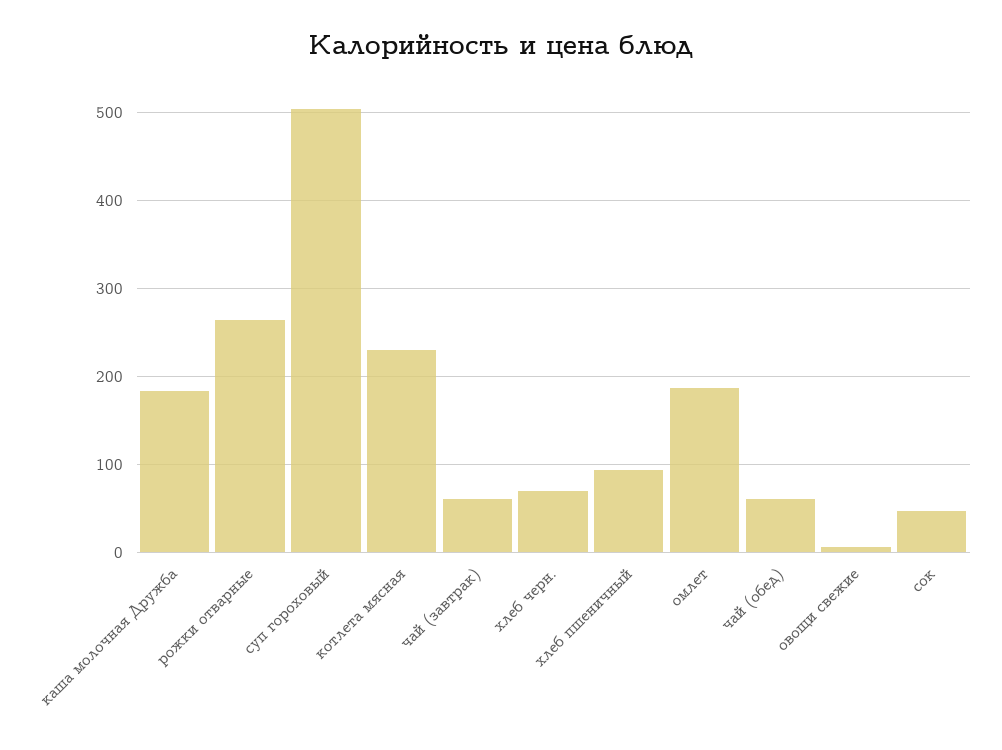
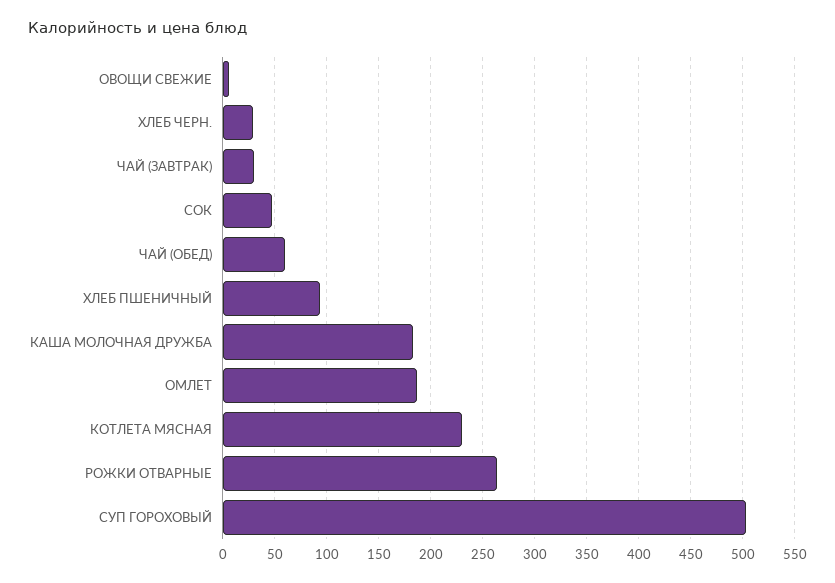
  {
    "каша молочная Дружба": 180,
    "рожки отварные": 260,
    "суп гороховый": 500,
    "котлета мясная": 230,
-   "чай (завтрак)": 60,
+   "чай (завтрак)": 30,
-   "хлеб черн.": 70,
+   "хлеб черн.": 30,
    "хлеб пшеничный": 90,
    "омлет": 190,
    "чай (обед)": 60,
    "овощи свежие": 10,
    "сок": 50
  }

